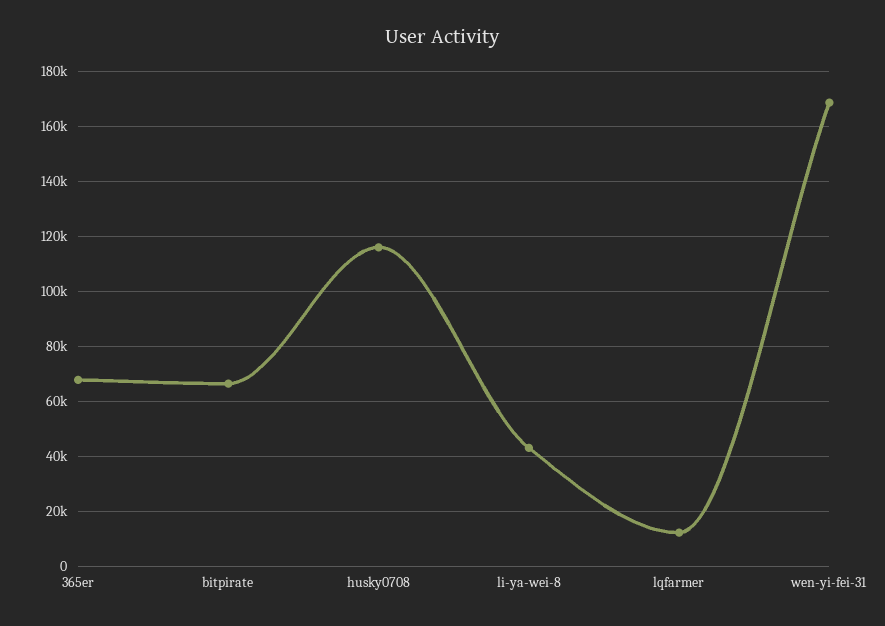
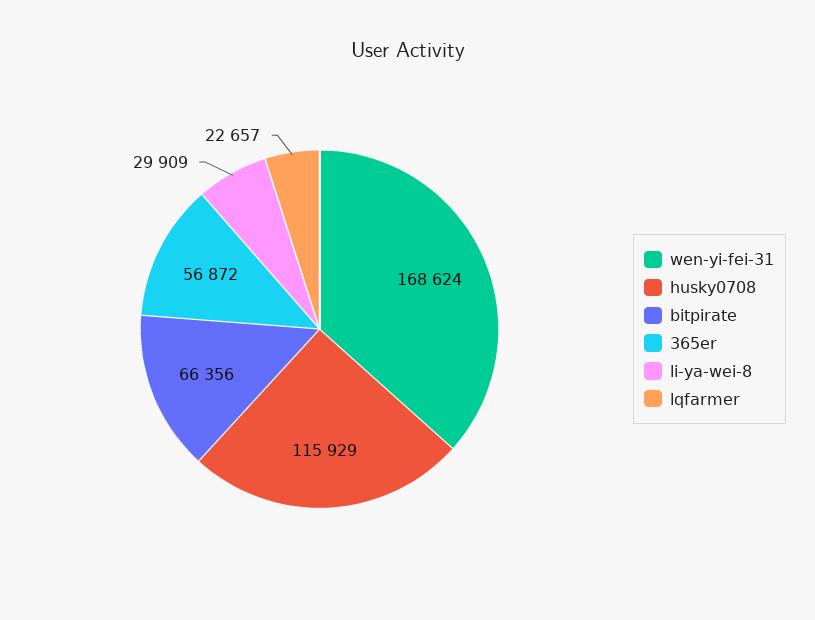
  {
-   "365er": 67500,
+   "365er": 56872,
    "bitpirate": 66356,
    "husky0708": 115929,
-   "li-ya-wei-8": 42500,
+   "li-ya-wei-8": 29909,
-   "lqfarmer": 12500,
+   "lqfarmer": 22657,
    "wen-yi-fei-31": 168624
  }

